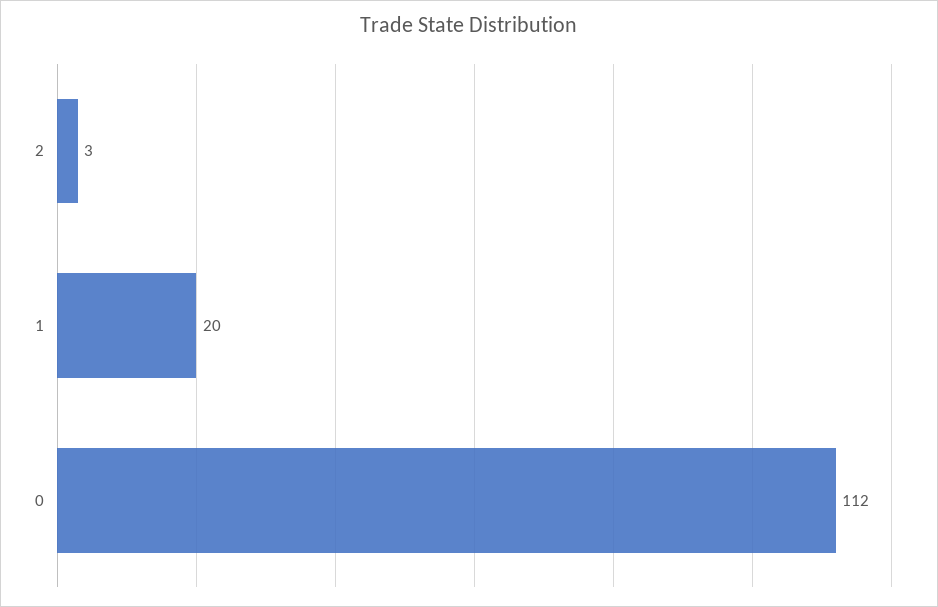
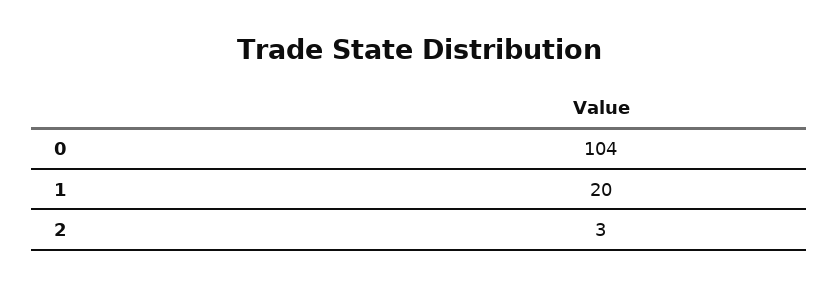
  {
    "2": 3,
    "1": 20,
-   "0": 112
+   "0": 104
  }

